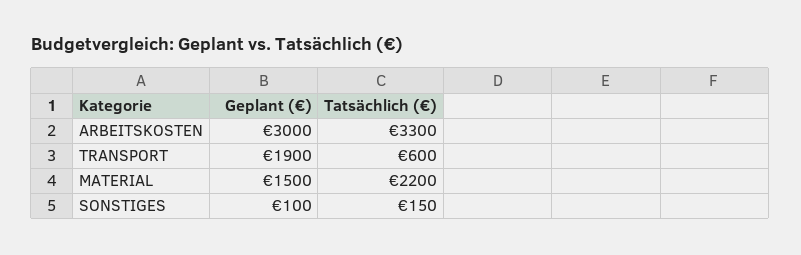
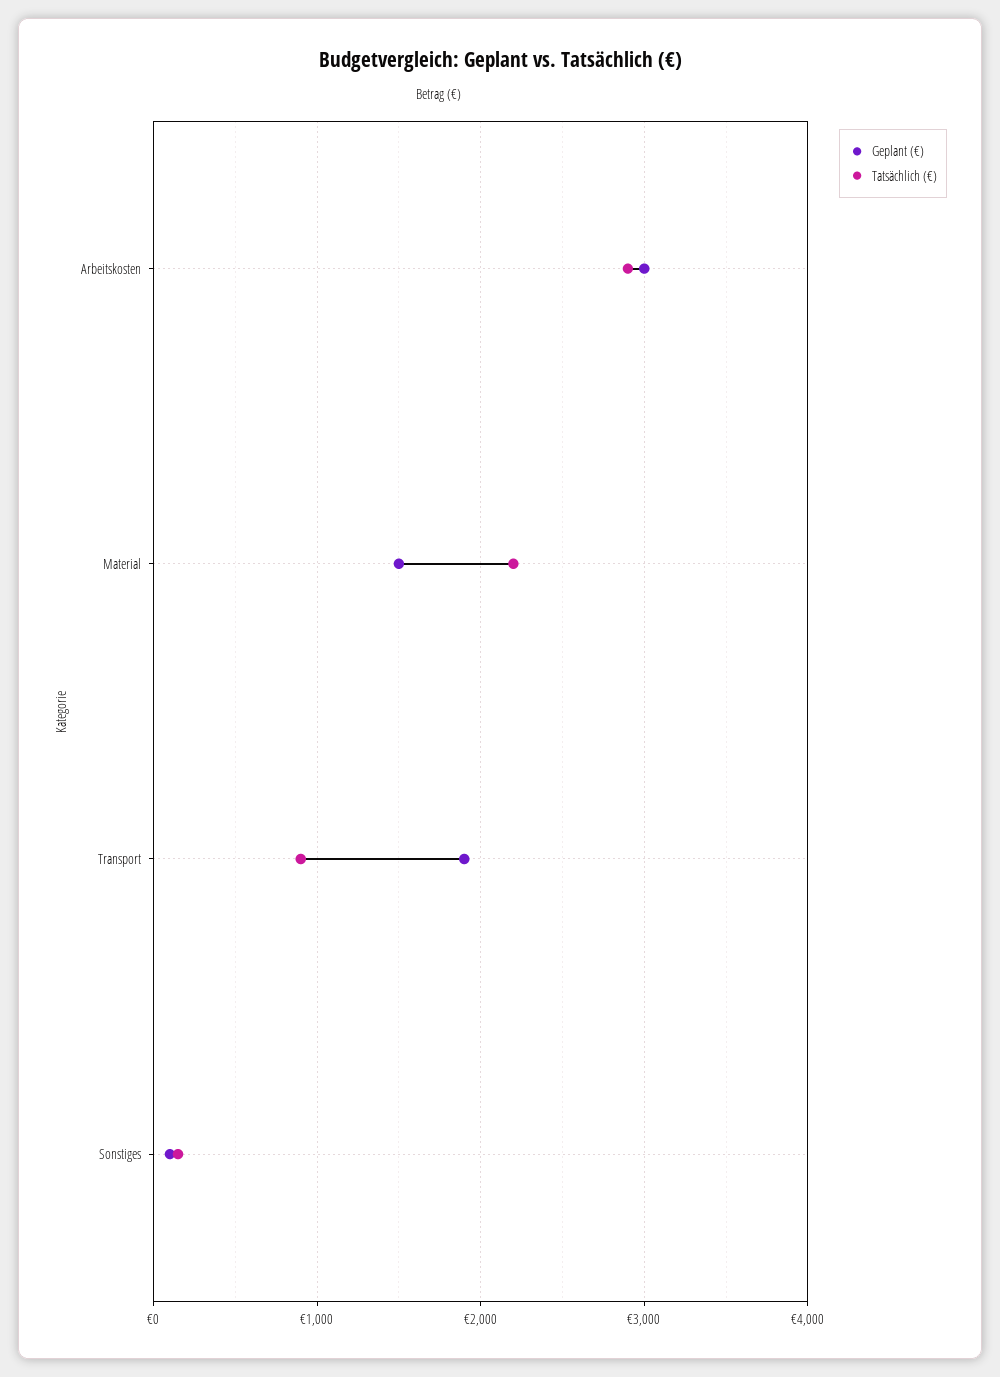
  {
    "Geplant (€)": {
      "ARBEITSKOSTEN": 3000,
      "TRANSPORT": 1900,
      "MATERIAL": 1500,
      "SONSTIGES": 100
    },
    "Tatsächlich (€)": {
-     "ARBEITSKOSTEN": 3300,
+     "ARBEITSKOSTEN": 2900,
-     "TRANSPORT": 600,
+     "TRANSPORT": 900,
      "MATERIAL": 2200,
      "SONSTIGES": 150
    }
  }

